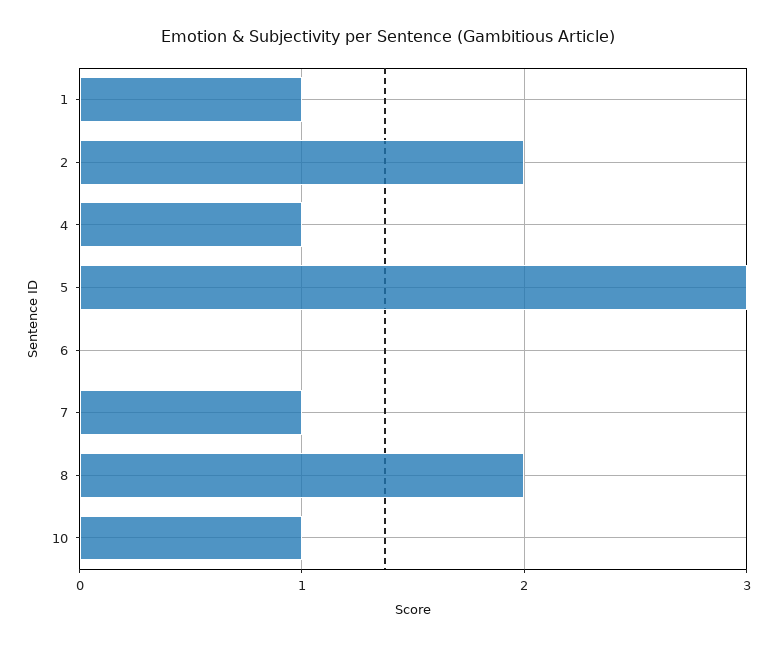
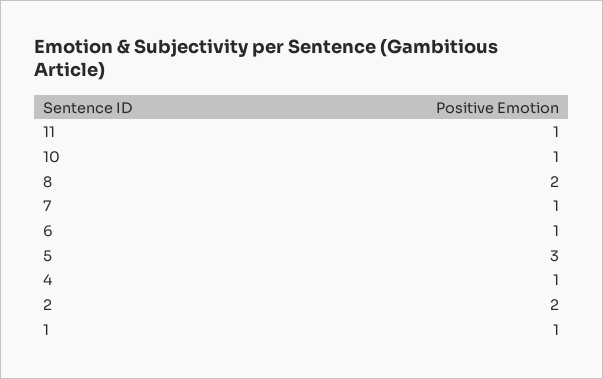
  {
    "1": 1,
    "2": 2,
    "4": 1,
    "5": 3,
-   "6": 0,
+   "6": 1,
    "7": 1,
    "8": 2,
-   "10": 1
+   "10": 1,
+   "11": 1
  }

